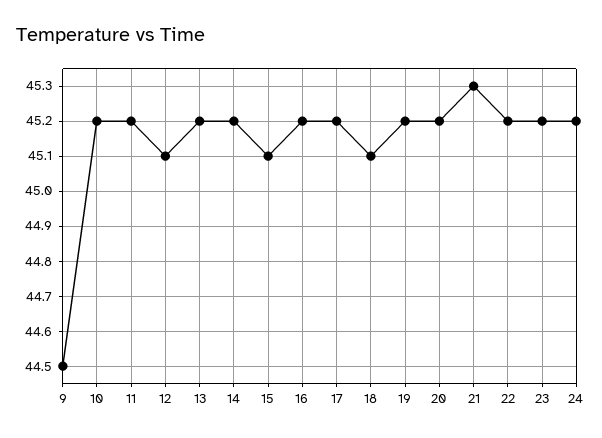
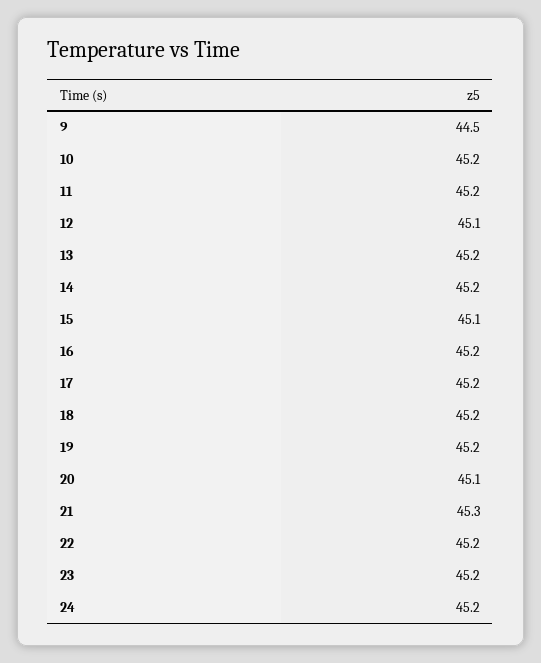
  {
    "9": 44.5,
    "10": 45.2,
    "11": 45.2,
    "12": 45.1,
    "13": 45.2,
    "14": 45.2,
    "15": 45.1,
    "16": 45.2,
    "17": 45.2,
-   "18": 45.1,
+   "18": 45.2,
    "19": 45.2,
-   "20": 45.2,
+   "20": 45.1,
    "21": 45.3,
    "22": 45.2,
    "23": 45.2,
    "24": 45.2
  }

